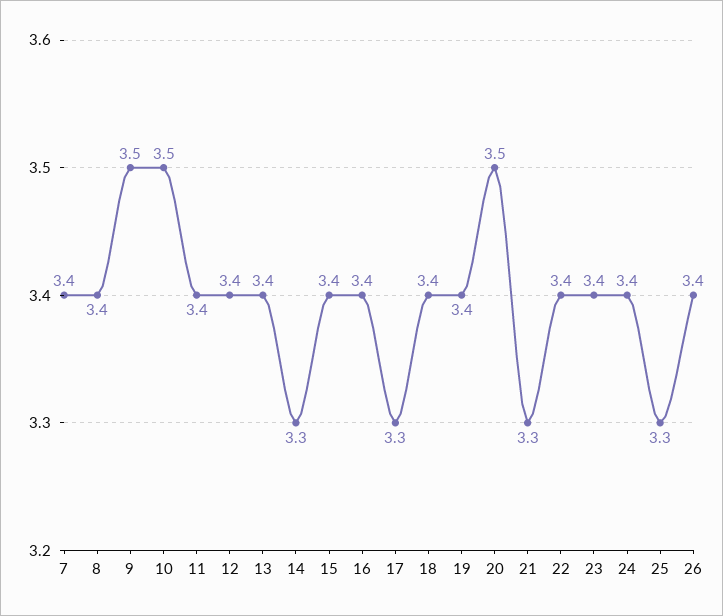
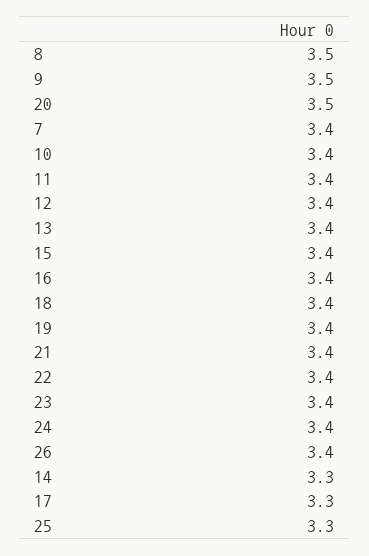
  {
    "7": 3.4,
-   "8": 3.4,
+   "8": 3.5,
    "9": 3.5,
-   "10": 3.5,
+   "10": 3.4,
    "11": 3.4,
    "12": 3.4,
    "13": 3.4,
    "14": 3.3,
    "15": 3.4,
    "16": 3.4,
    "17": 3.3,
    "18": 3.4,
    "19": 3.4,
    "20": 3.5,
-   "21": 3.3,
+   "21": 3.4,
    "22": 3.4,
    "23": 3.4,
    "24": 3.4,
    "25": 3.3,
    "26": 3.4
  }

